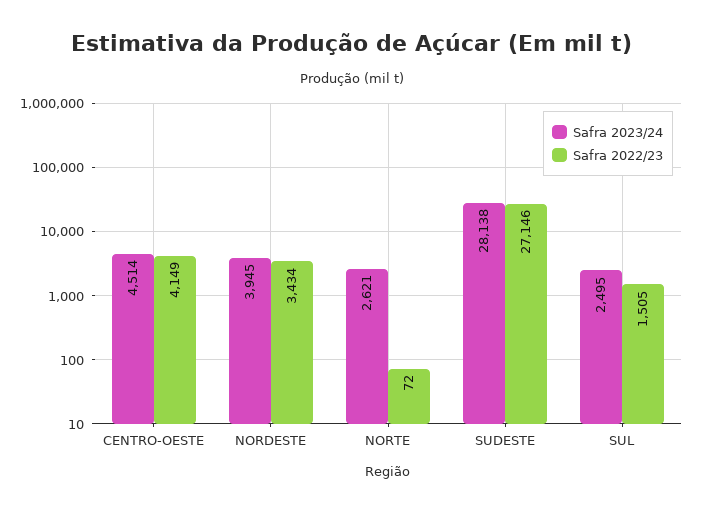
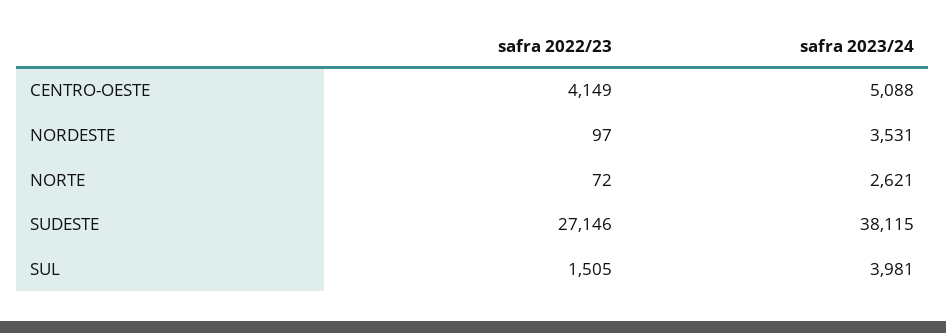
  {
    "Safra 2023/24": {
-     "CENTRO-OESTE": 4514,
+     "CENTRO-OESTE": 5088,
-     "NORDESTE": 3945,
+     "NORDESTE": 3531,
      "NORTE": 2621,
-     "SUDESTE": 28138,
+     "SUDESTE": 38115,
-     "SUL": 2495
+     "SUL": 3981
    },
    "Safra 2022/23": {
      "CENTRO-OESTE": 4149,
-     "NORDESTE": 3434,
+     "NORDESTE": 97,
      "NORTE": 72,
      "SUDESTE": 27146,
      "SUL": 1505
    }
  }

